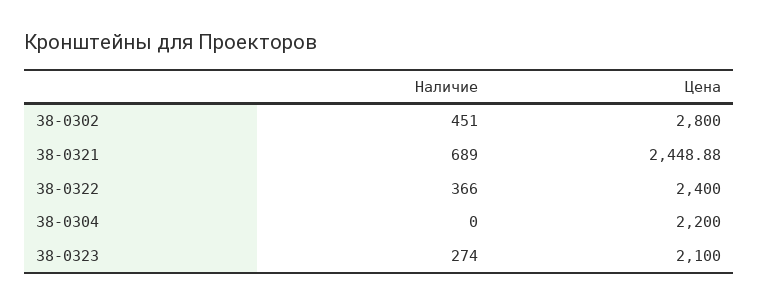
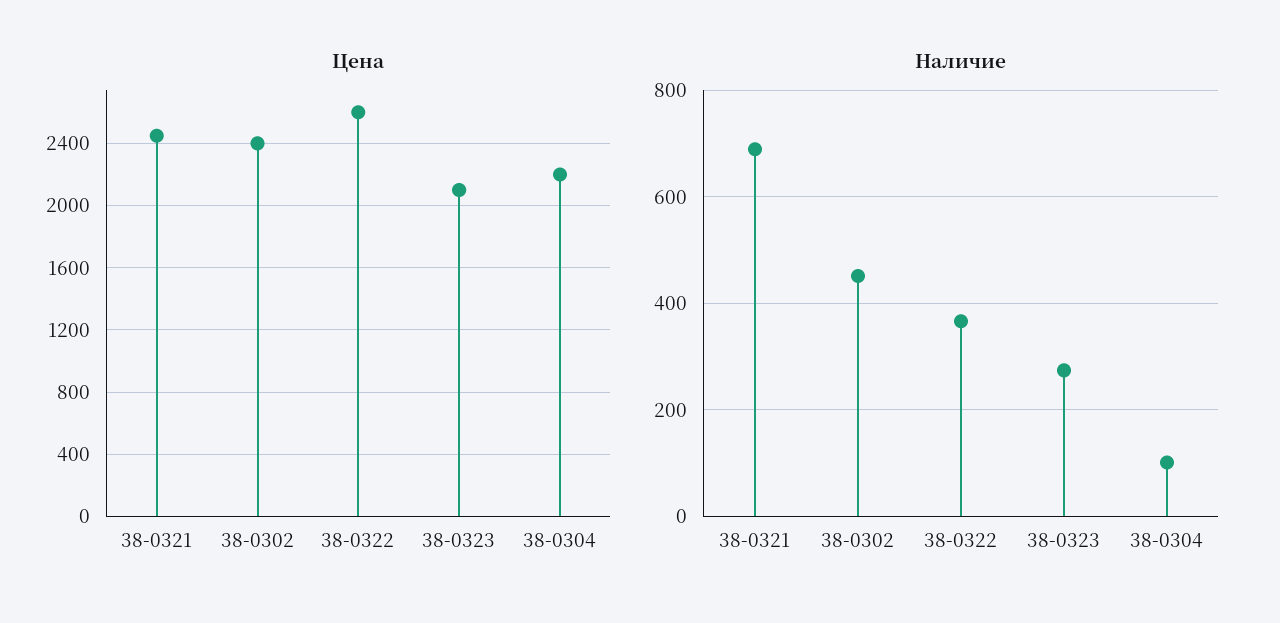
  {
    "Наличие": {
      "38-0302": 451,
      "38-0321": 689,
      "38-0322": 366,
-     "38-0304": 0,
+     "38-0304": 100,
      "38-0323": 274
    },
    "Цена": {
-     "38-0302": 2800,
+     "38-0302": 2400,
      "38-0321": 2448.88,
-     "38-0322": 2400,
+     "38-0322": 2600,
      "38-0304": 2200,
      "38-0323": 2100
    }
  }

